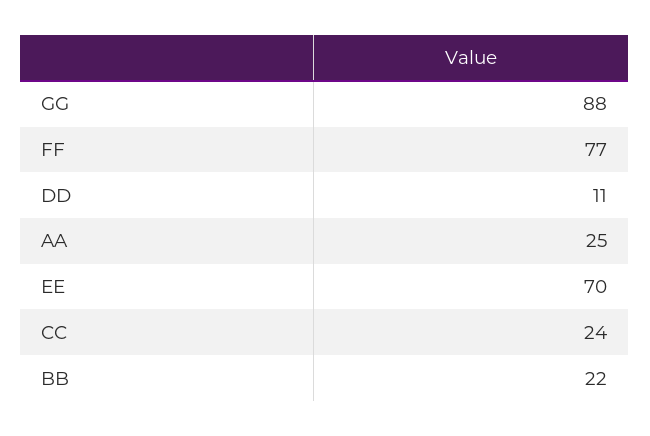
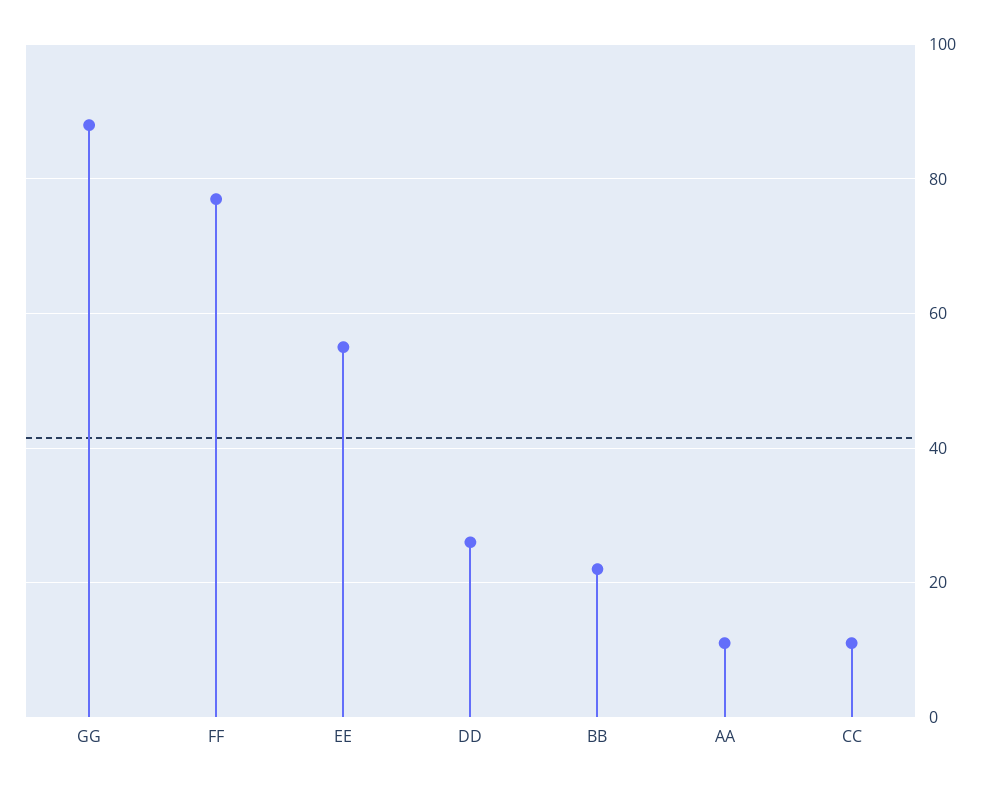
  {
    "GG": 88,
    "FF": 77,
-   "DD": 11,
+   "DD": 25,
-   "AA": 25,
+   "AA": 10,
-   "EE": 70,
+   "EE": 55,
-   "CC": 24,
+   "CC": 10,
    "BB": 22
  }

